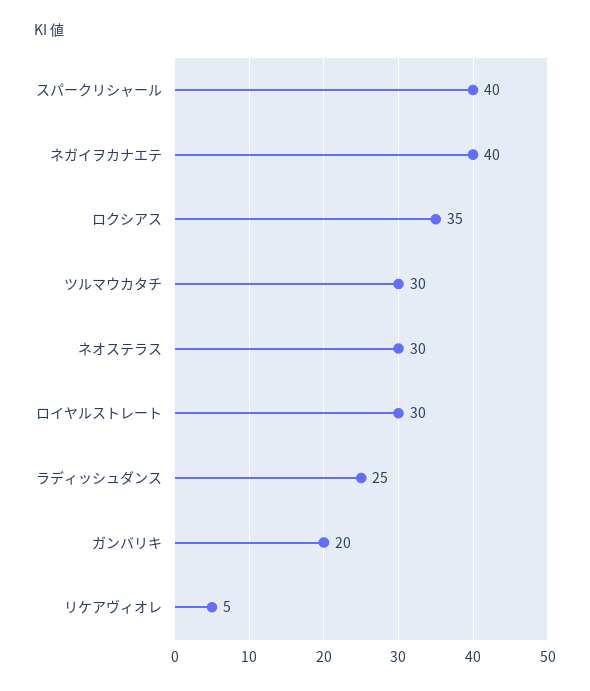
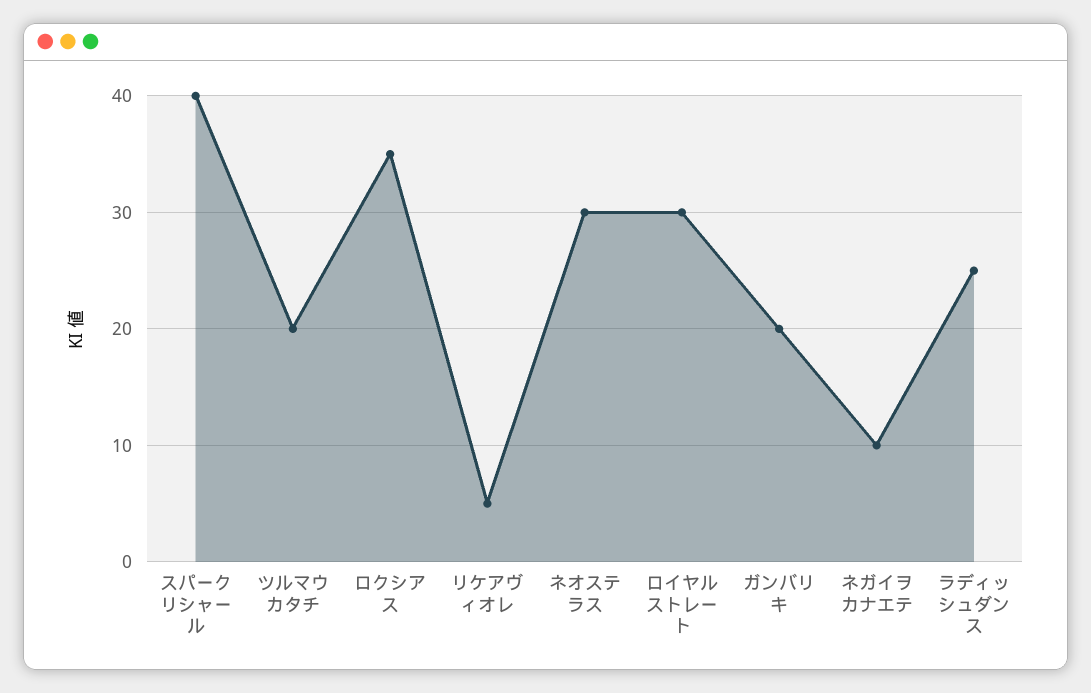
  {
    "スパークリシャール": 40,
-   "ネガイヲカナエテ": 40,
+   "ネガイヲカナエテ": 10,
    "ロクシアス": 35,
-   "ツルマウカタチ": 30,
+   "ツルマウカタチ": 20,
    "ネオステラス": 30,
    "ロイヤルストレート": 30,
    "ラディッシュダンス": 25,
    "ガンバリキ": 20,
    "リケアヴィオレ": 5
  }

